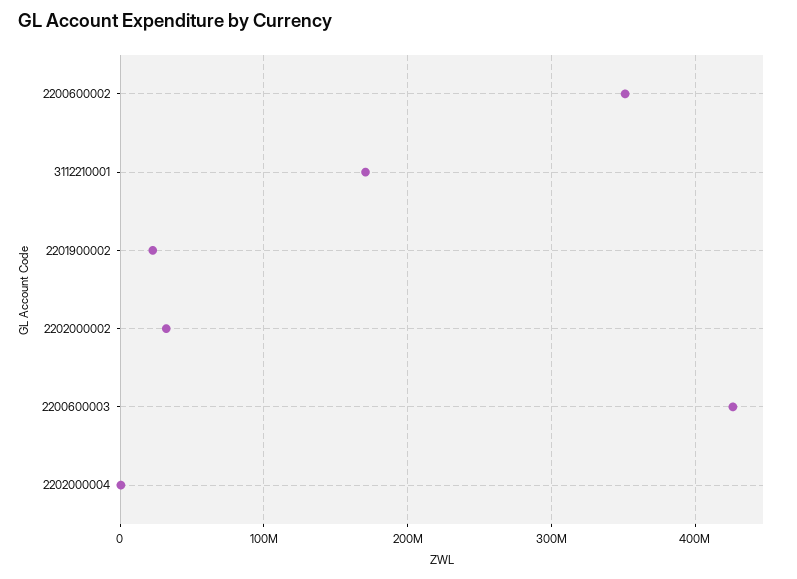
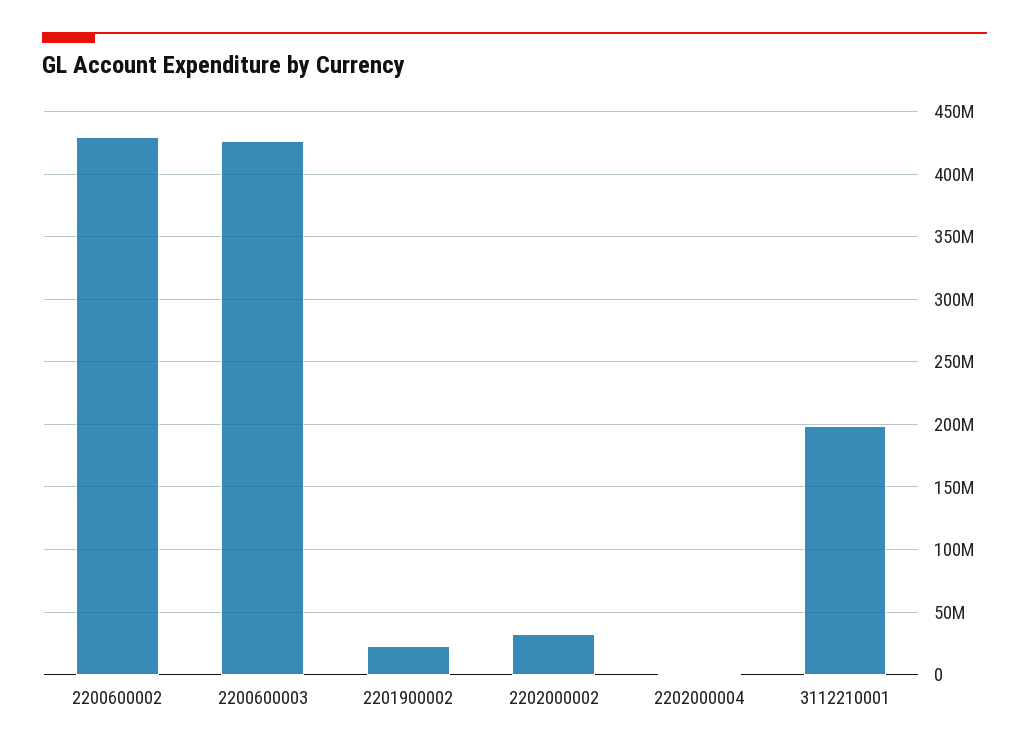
  {
-   "2200600002": 350000000,
+   "2200600002": 430000000,
-   "3112210001": 170000000,
+   "3112210001": 200000000,
    "2201900002": 25000000,
    "2202000002": 30000000,
    "2200600003": 425000000,
    "2202000004": 0
  }

